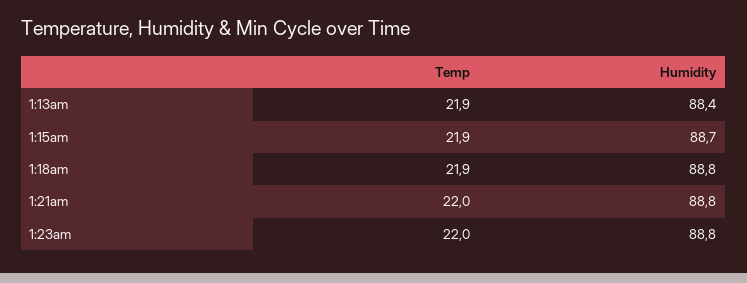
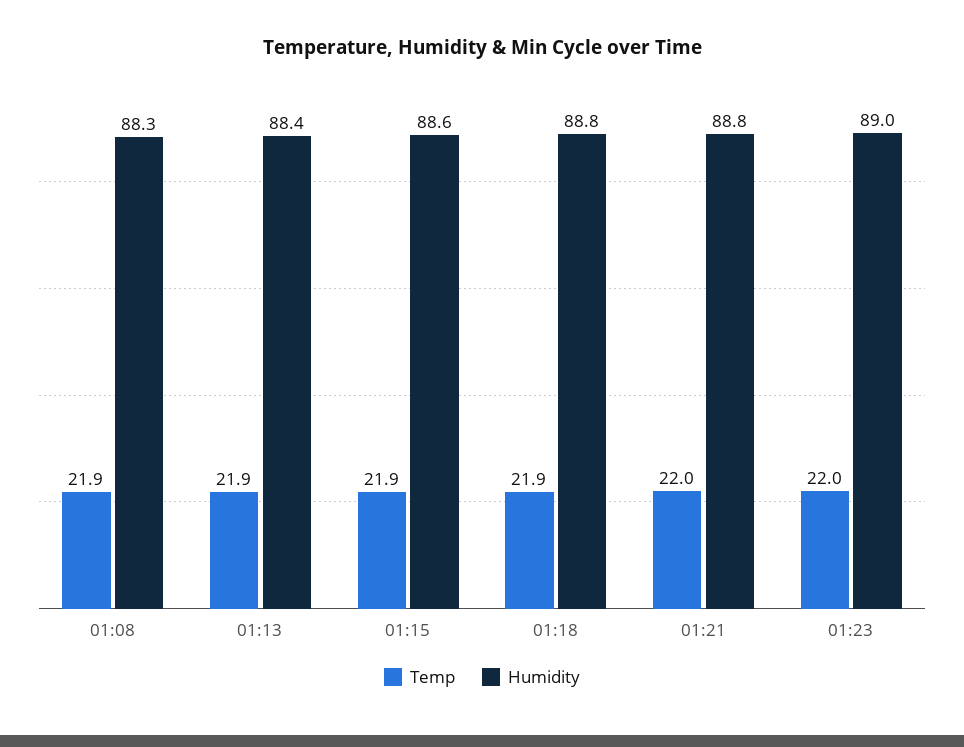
  {
    "Temp": {
      "1:13am": 21.9,
      "1:15am": 21.9,
      "1:18am": 21.9,
      "1:21am": 22,
-     "1:23am": 22
+     "1:23am": 22,
+     "01:08": 21.9
    },
    "Humidity": {
      "1:13am": 88.4,
-     "1:15am": 88.7,
+     "1:15am": 88.6,
      "1:18am": 88.8,
      "1:21am": 88.8,
-     "1:23am": 88.8
+     "1:23am": 89,
+     "01:08": 88.3
    }
  }

